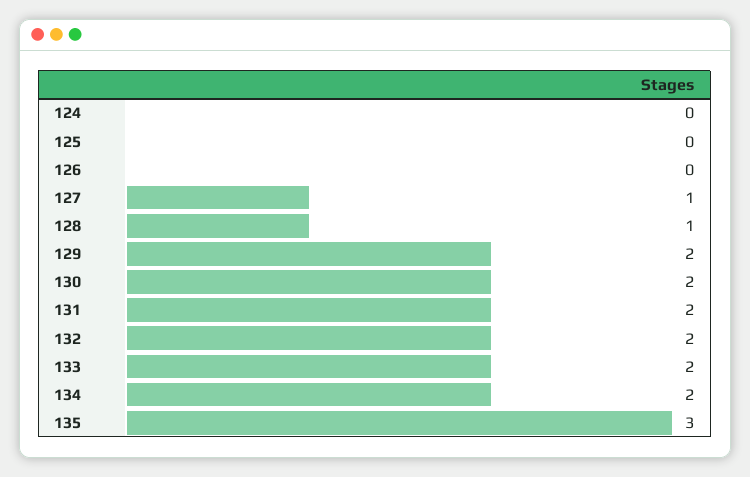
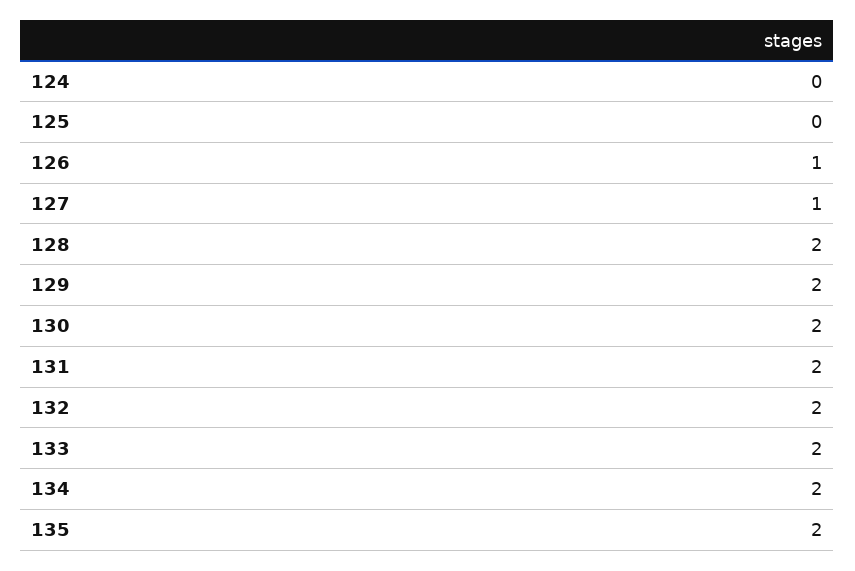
  {
    "124": 0,
    "125": 0,
-   "126": 0,
+   "126": 1,
    "127": 1,
-   "128": 1,
+   "128": 2,
    "129": 2,
    "130": 2,
    "131": 2,
    "132": 2,
    "133": 2,
    "134": 2,
-   "135": 3
+   "135": 2
  }

